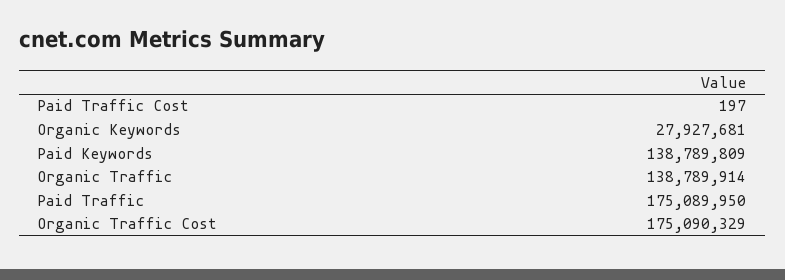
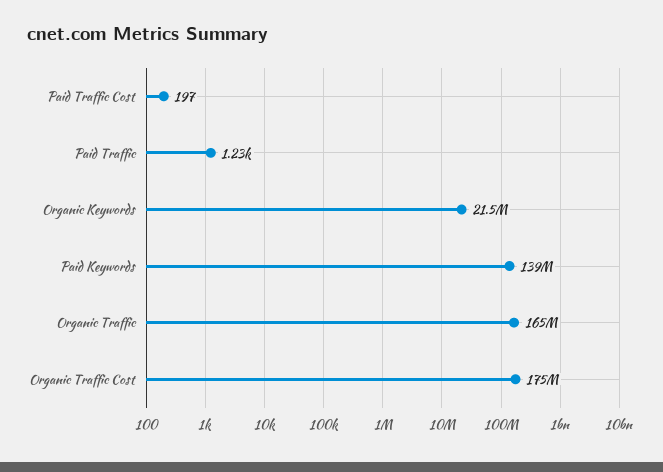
  {
    "Paid Traffic Cost": 197,
-   "Organic Keywords": 27927681,
+   "Organic Keywords": 21500000,
    "Paid Keywords": 138789809,
-   "Organic Traffic": 138789914,
+   "Organic Traffic": 165000000,
-   "Paid Traffic": 175089950,
+   "Paid Traffic": 1230,
    "Organic Traffic Cost": 175090329
  }

